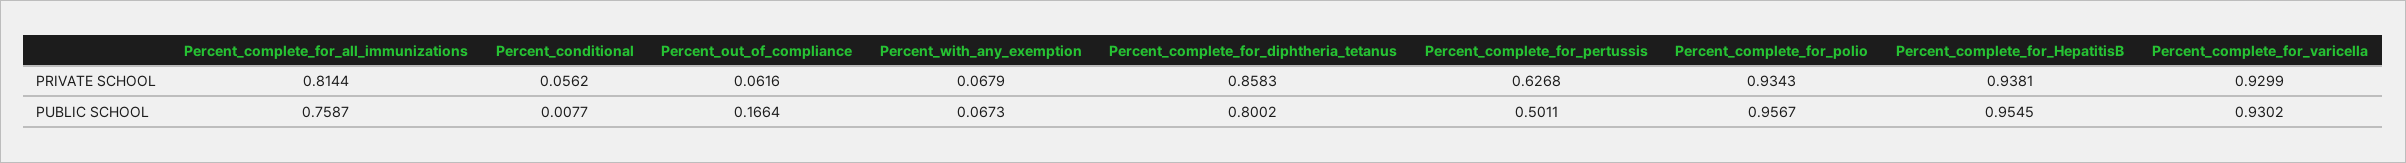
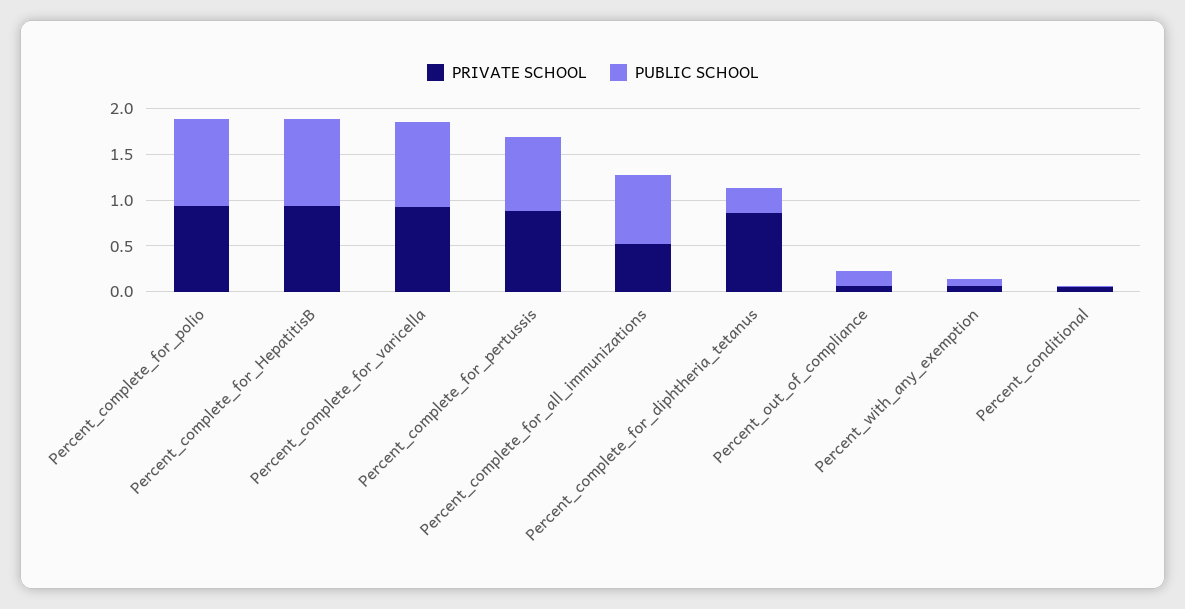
  {
    "PRIVATE SCHOOL": {
-     "Percent_complete_for_all_immunizations": 0.8144,
+     "Percent_complete_for_all_immunizations": 0.5,
      "Percent_conditional": 0.0562,
      "Percent_out_of_compliance": 0.0616,
      "Percent_with_any_exemption": 0.0679,
      "Percent_complete_for_diphtheria_tetanus": 0.8583,
-     "Percent_complete_for_pertussis": 0.6268,
+     "Percent_complete_for_pertussis": 0.9,
      "Percent_complete_for_polio": 0.9343,
      "Percent_complete_for_HepatitisB": 0.9381,
      "Percent_complete_for_varicella": 0.9299
    },
    "PUBLIC SCHOOL": {
      "Percent_complete_for_all_immunizations": 0.7587,
      "Percent_conditional": 0.0077,
      "Percent_out_of_compliance": 0.1664,
      "Percent_with_any_exemption": 0.0673,
-     "Percent_complete_for_diphtheria_tetanus": 0.8002,
+     "Percent_complete_for_diphtheria_tetanus": 0.3,
-     "Percent_complete_for_pertussis": 0.5011,
+     "Percent_complete_for_pertussis": 0.8,
      "Percent_complete_for_polio": 0.9567,
      "Percent_complete_for_HepatitisB": 0.9545,
      "Percent_complete_for_varicella": 0.9302
    }
  }

